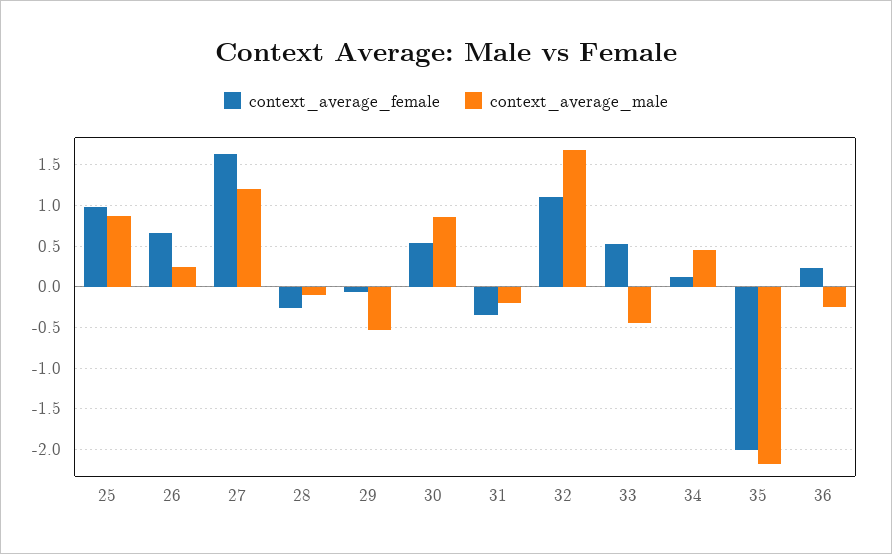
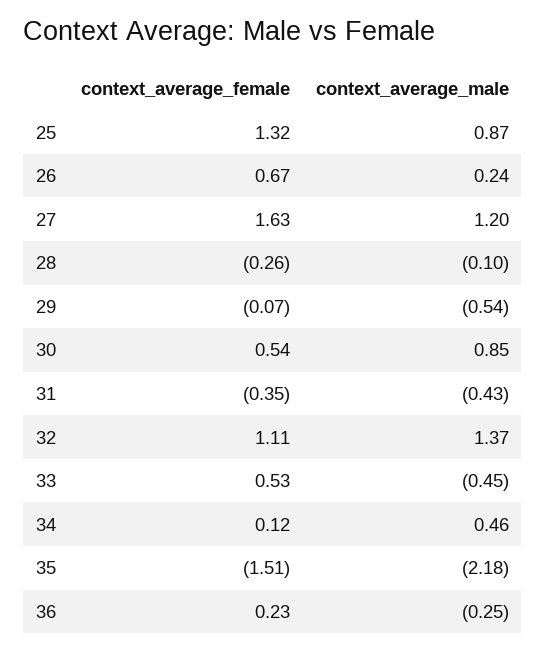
  {
    "context_average_female": {
-     "25": 1,
+     "25": 1.32,
      "26": 0.67,
      "27": 1.63,
      "28": -0.26,
      "29": -0.07,
      "30": 0.54,
      "31": -0.35,
      "32": 1.11,
      "33": 0.53,
      "34": 0.12,
-     "35": -2,
+     "35": -1.51,
      "36": 0.23
    },
    "context_average_male": {
      "25": 0.87,
      "26": 0.24,
      "27": 1.2,
      "28": -0.1,
      "29": -0.54,
      "30": 0.85,
-     "31": -0.2,
+     "31": -0.43,
-     "32": 1.7,
+     "32": 1.37,
      "33": -0.45,
      "34": 0.46,
      "35": -2.18,
      "36": -0.25
    }
  }

